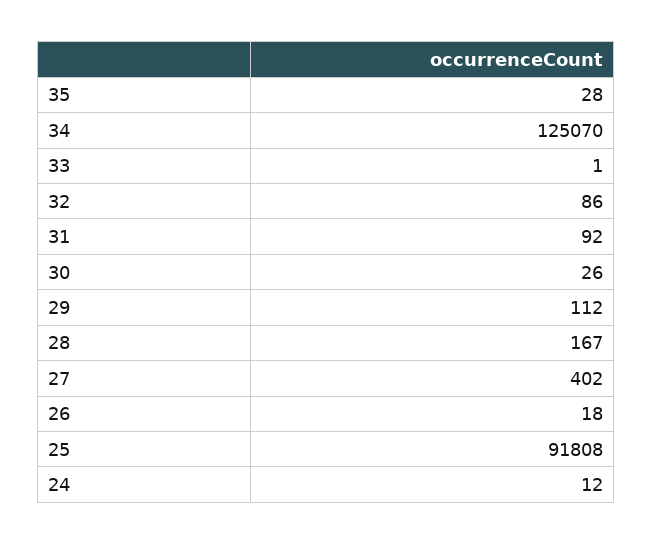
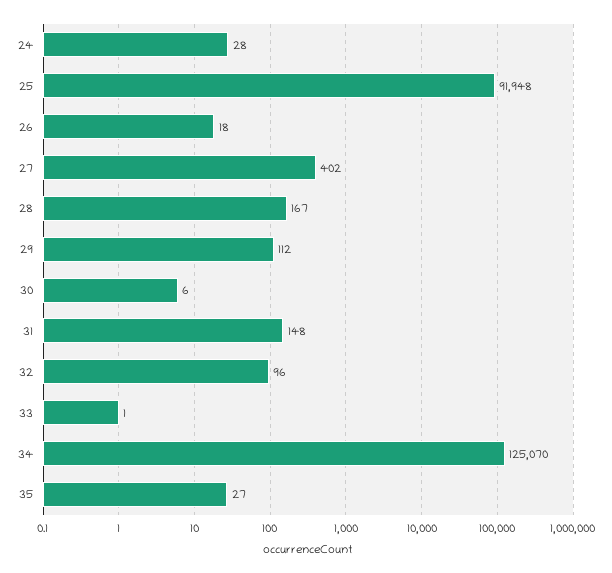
  {
-   "35": 28,
+   "35": 27,
    "34": 125070,
    "33": 1,
-   "32": 86,
+   "32": 96,
-   "31": 92,
+   "31": 148,
-   "30": 26,
+   "30": 6,
    "29": 112,
    "28": 167,
    "27": 402,
    "26": 18,
-   "25": 91808,
+   "25": 91948,
-   "24": 12
+   "24": 28
  }

